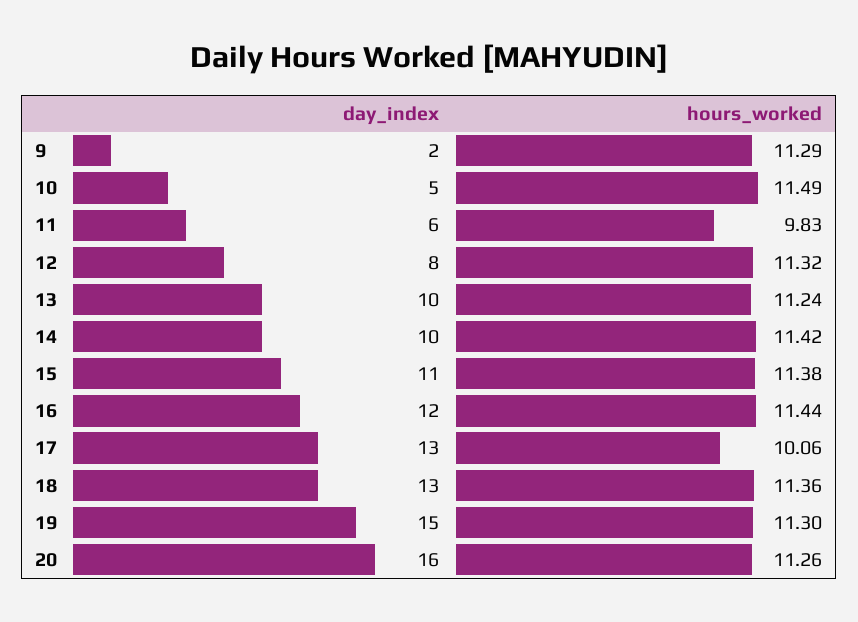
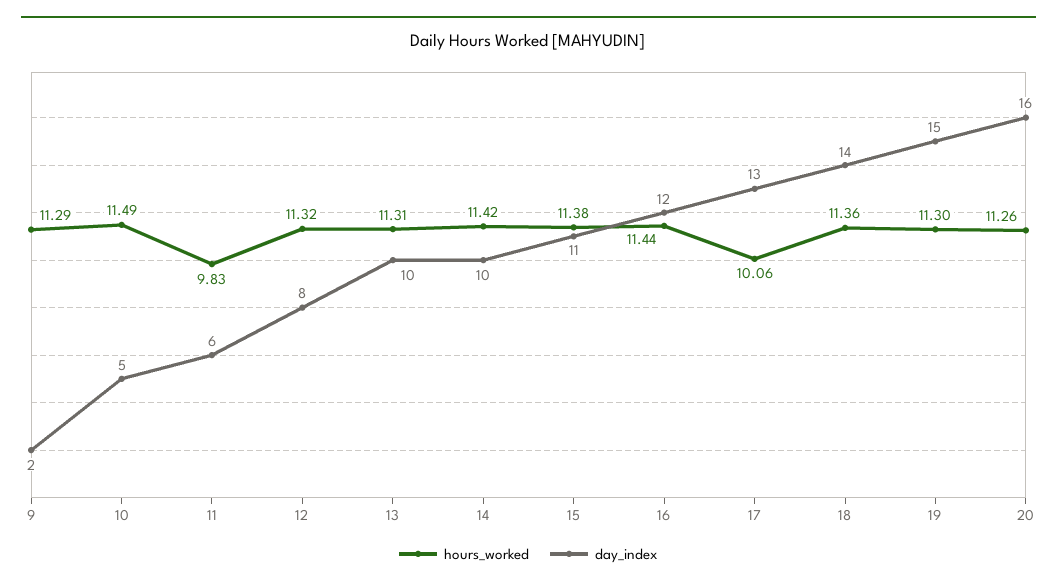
  {
    "day_index": {
      "9": 2,
      "10": 5,
      "11": 6,
      "12": 8,
      "13": 10,
      "14": 10,
      "15": 11,
      "16": 12,
      "17": 13,
-     "18": 13,
+     "18": 14,
      "19": 15,
      "20": 16
    },
    "hours_worked": {
      "9": 11.29,
      "10": 11.49,
      "11": 9.83,
      "12": 11.32,
-     "13": 11.24,
+     "13": 11.31,
      "14": 11.42,
      "15": 11.38,
      "16": 11.44,
      "17": 10.06,
      "18": 11.36,
      "19": 11.3,
      "20": 11.26
    }
  }

